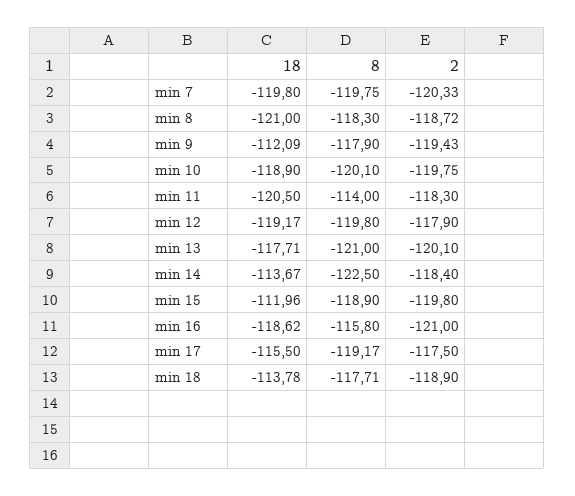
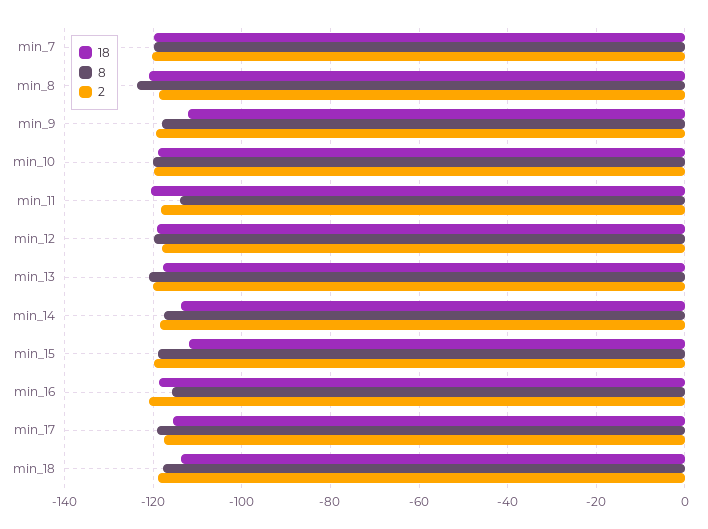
  {
    "18": {
      "min 7": -119.8,
      "min 8": -121,
      "min 9": -112.09,
      "min 10": -118.9,
      "min 11": -120.5,
      "min 12": -119.17,
      "min 13": -117.71,
      "min 14": -113.67,
      "min 15": -111.96,
      "min 16": -118.62,
      "min 17": -115.5,
      "min 18": -113.78
    },
    "8": {
      "min 7": -119.75,
-     "min 8": -118.3,
+     "min 8": -124,
      "min 9": -117.9,
      "min 10": -120.1,
      "min 11": -114,
      "min 12": -119.8,
      "min 13": -121,
-     "min 14": -122.5,
+     "min 14": -118,
      "min 15": -118.9,
      "min 16": -115.8,
      "min 17": -119.17,
      "min 18": -117.71
    },
    "2": {
      "min 7": -120.33,
      "min 8": -118.72,
      "min 9": -119.43,
      "min 10": -119.75,
      "min 11": -118.3,
      "min 12": -117.9,
      "min 13": -120.1,
      "min 14": -118.4,
      "min 15": -119.8,
      "min 16": -121,
      "min 17": -117.5,
      "min 18": -118.9
    }
  }

